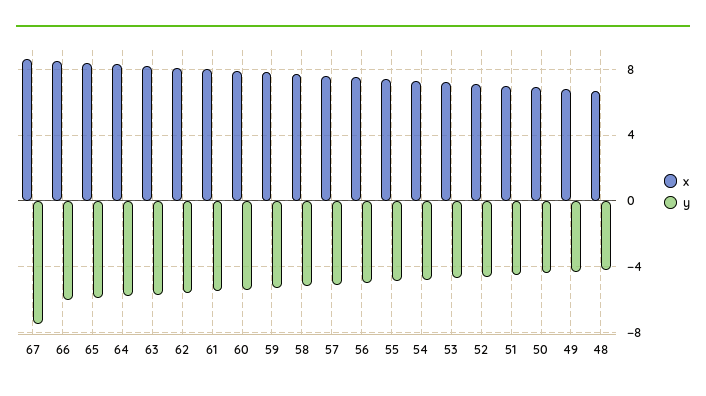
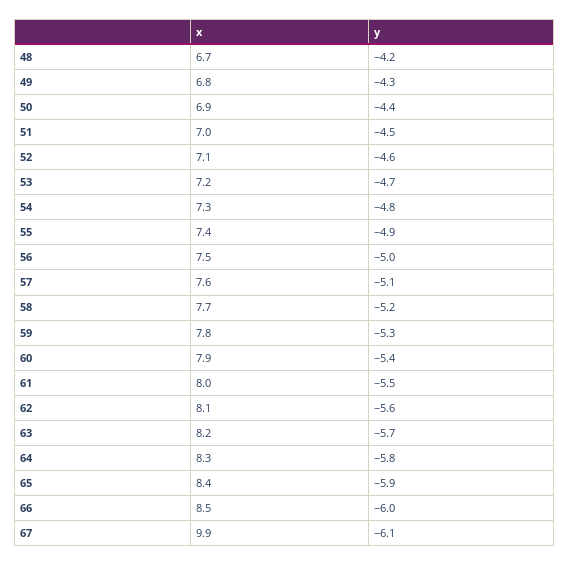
  {
    "x": {
-     "67": 8.5,
+     "67": 9.9,
      "66": 8.5,
      "65": 8.4,
      "64": 8.3,
      "63": 8.2,
      "62": 8.1,
      "61": 8,
      "60": 7.9,
      "59": 7.8,
      "58": 7.7,
      "57": 7.6,
      "56": 7.5,
      "55": 7.4,
      "54": 7.3,
      "53": 7.2,
      "52": 7.1,
      "51": 7,
      "50": 6.9,
      "49": 6.8,
      "48": 6.7
    },
    "y": {
-     "67": -7.5,
+     "67": -6.1,
      "66": -6,
      "65": -5.9,
      "64": -5.8,
      "63": -5.7,
      "62": -5.6,
      "61": -5.5,
      "60": -5.4,
      "59": -5.3,
      "58": -5.2,
      "57": -5.1,
      "56": -5,
      "55": -4.9,
      "54": -4.8,
      "53": -4.7,
      "52": -4.6,
      "51": -4.5,
      "50": -4.4,
      "49": -4.3,
      "48": -4.2
    }
  }

